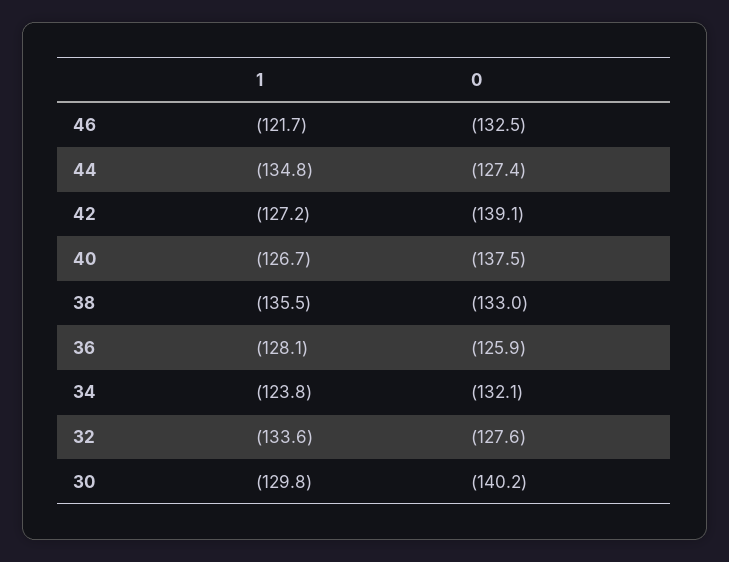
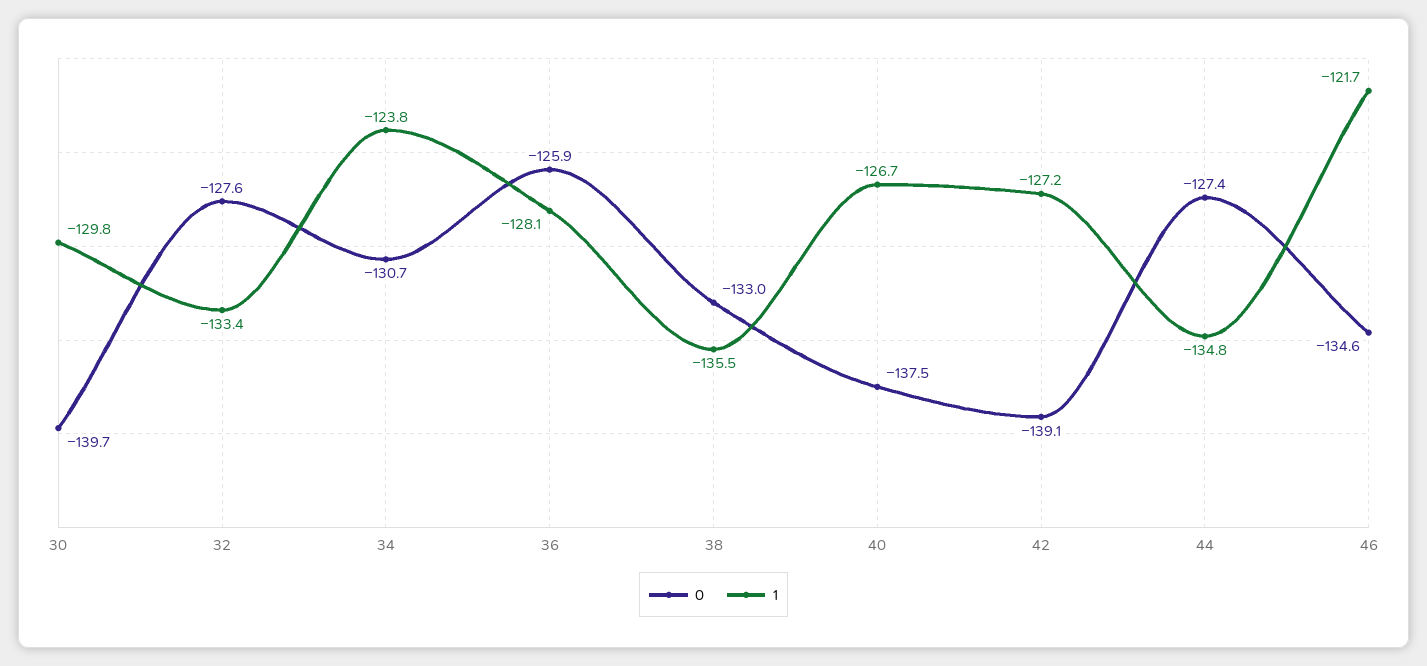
  {
    "1": {
      "46": -121.7,
      "44": -134.8,
      "42": -127.2,
      "40": -126.7,
      "38": -135.5,
      "36": -128.1,
      "34": -123.8,
-     "32": -133.6,
+     "32": -133.4,
      "30": -129.8
    },
    "0": {
-     "46": -132.5,
+     "46": -134.6,
      "44": -127.4,
      "42": -139.1,
      "40": -137.5,
      "38": -133,
      "36": -125.9,
-     "34": -132.1,
+     "34": -130.7,
      "32": -127.6,
-     "30": -140.2
+     "30": -139.7
    }
  }

